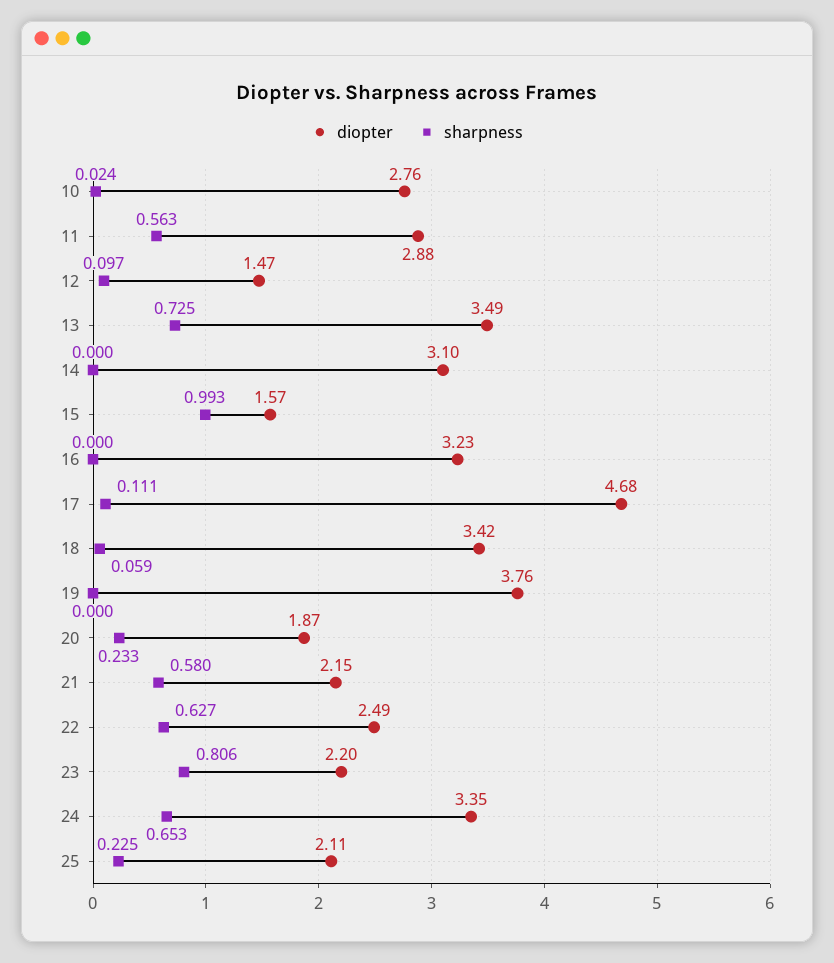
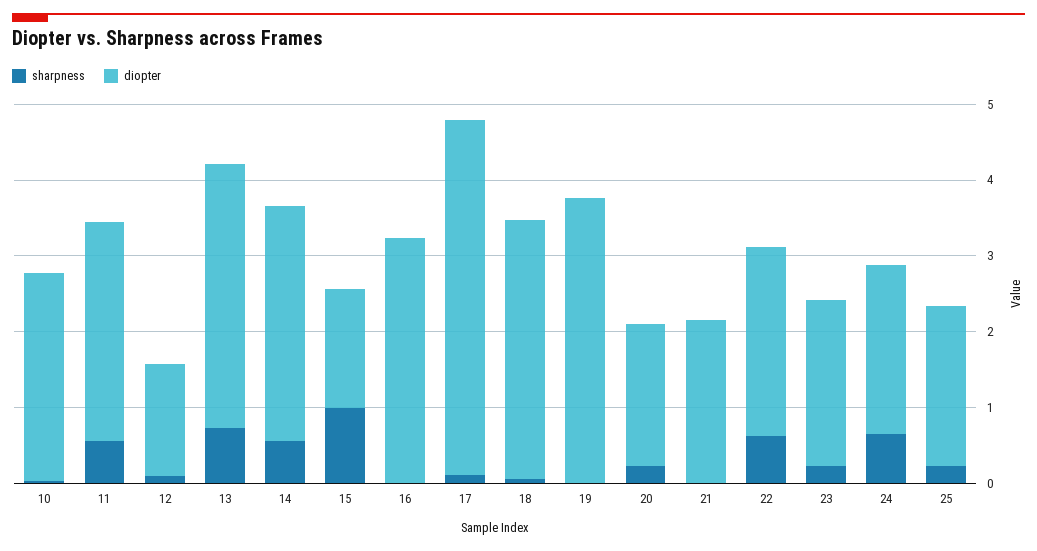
  {
    "diopter": {
      "10": 2.76,
      "11": 2.88,
      "12": 1.47,
      "13": 3.49,
      "14": 3.1,
      "15": 1.57,
      "16": 3.23,
      "17": 4.68,
      "18": 3.42,
      "19": 3.76,
      "20": 1.87,
      "21": 2.15,
      "22": 2.49,
      "23": 2.2,
-     "24": 3.35,
+     "24": 2.2,
      "25": 2.11
    },
    "sharpness": {
      "10": 0.024,
      "11": 0.563,
      "12": 0.097,
      "13": 0.725,
-     "14": 0,
+     "14": 0.6,
      "15": 0.993,
      "16": 0,
      "17": 0.111,
      "18": 0.059,
      "19": 0,
      "20": 0.233,
-     "21": 0.58,
+     "21": 0,
      "22": 0.627,
-     "23": 0.806,
+     "23": 0.2,
      "24": 0.653,
      "25": 0.225
    }
  }

